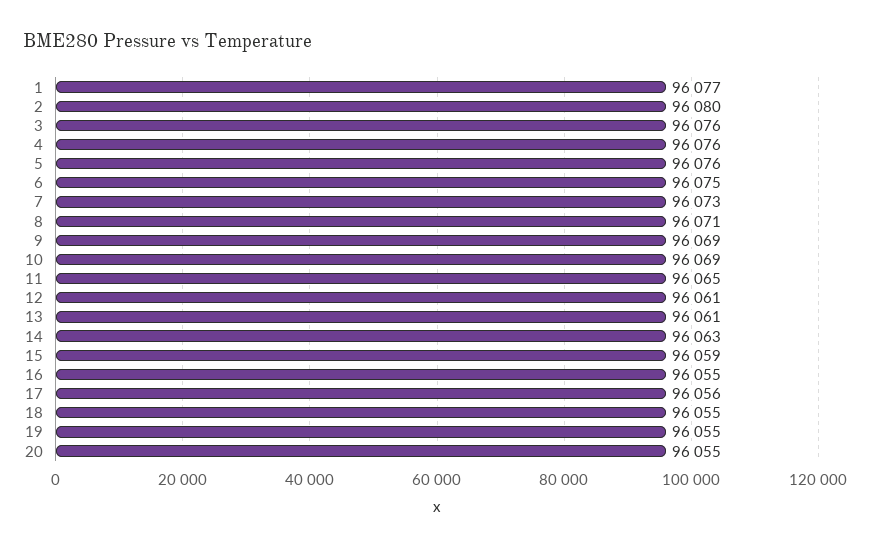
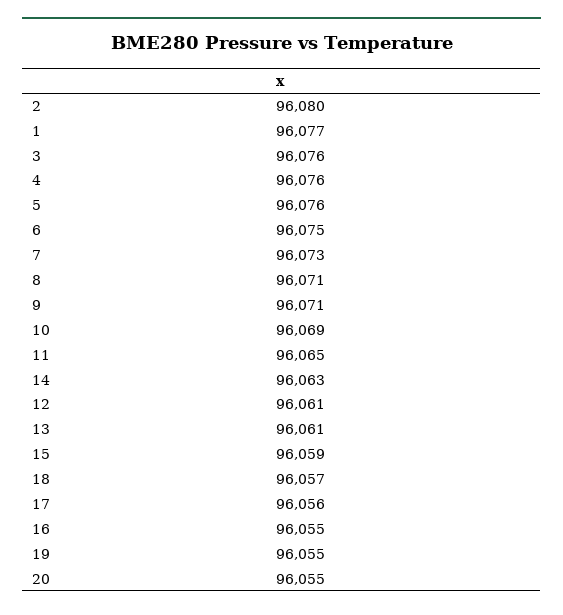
  {
    "1": 96077,
    "2": 96080,
    "3": 96076,
    "4": 96076,
    "5": 96076,
    "6": 96075,
    "7": 96073,
    "8": 96071,
-   "9": 96069,
+   "9": 96071,
    "10": 96069,
    "11": 96065,
    "12": 96061,
    "13": 96061,
    "14": 96063,
    "15": 96059,
    "16": 96055,
    "17": 96056,
-   "18": 96055,
+   "18": 96057,
    "19": 96055,
    "20": 96055
  }

